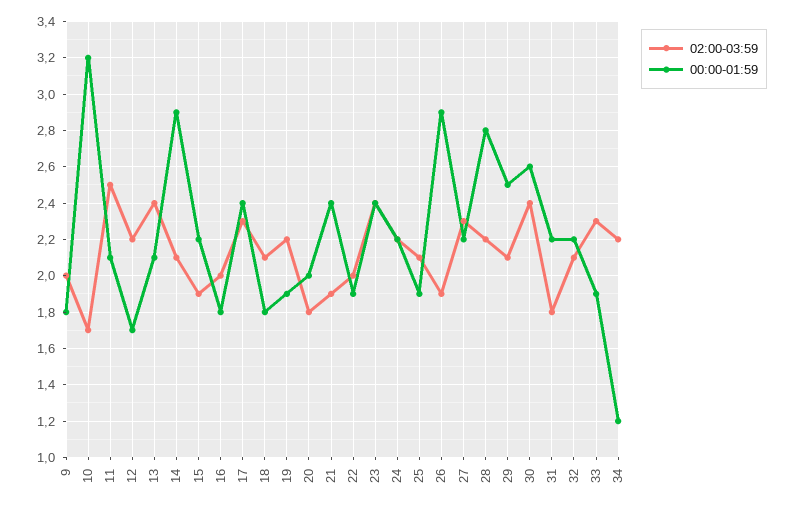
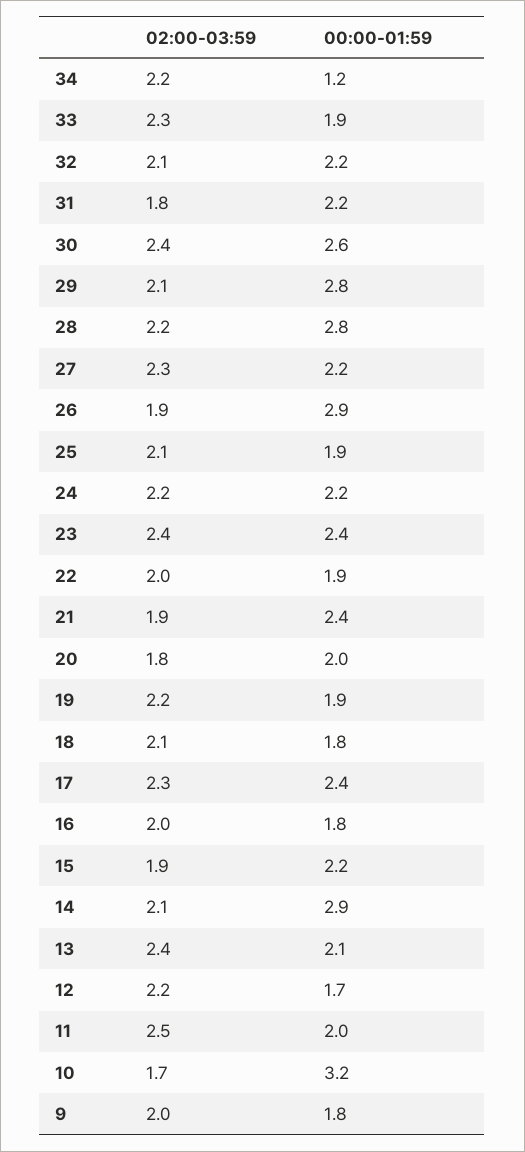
  {
    "02:00-03:59": {
      "9": 2,
      "10": 1.7,
      "11": 2.5,
      "12": 2.2,
      "13": 2.4,
      "14": 2.1,
      "15": 1.9,
      "16": 2,
      "17": 2.3,
      "18": 2.1,
      "19": 2.2,
      "20": 1.8,
      "21": 1.9,
      "22": 2,
      "23": 2.4,
      "24": 2.2,
      "25": 2.1,
      "26": 1.9,
      "27": 2.3,
      "28": 2.2,
      "29": 2.1,
      "30": 2.4,
      "31": 1.8,
      "32": 2.1,
      "33": 2.3,
      "34": 2.2
    },
    "00:00-01:59": {
      "9": 1.8,
      "10": 3.2,
-     "11": 2.1,
+     "11": 2,
      "12": 1.7,
      "13": 2.1,
      "14": 2.9,
      "15": 2.2,
      "16": 1.8,
      "17": 2.4,
      "18": 1.8,
      "19": 1.9,
      "20": 2,
      "21": 2.4,
      "22": 1.9,
      "23": 2.4,
      "24": 2.2,
      "25": 1.9,
      "26": 2.9,
      "27": 2.2,
      "28": 2.8,
-     "29": 2.5,
+     "29": 2.8,
      "30": 2.6,
      "31": 2.2,
      "32": 2.2,
      "33": 1.9,
      "34": 1.2
    }
  }

